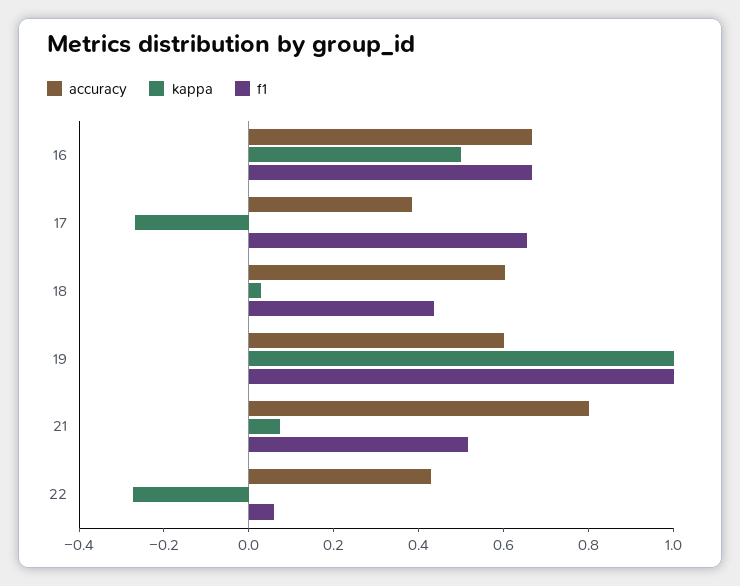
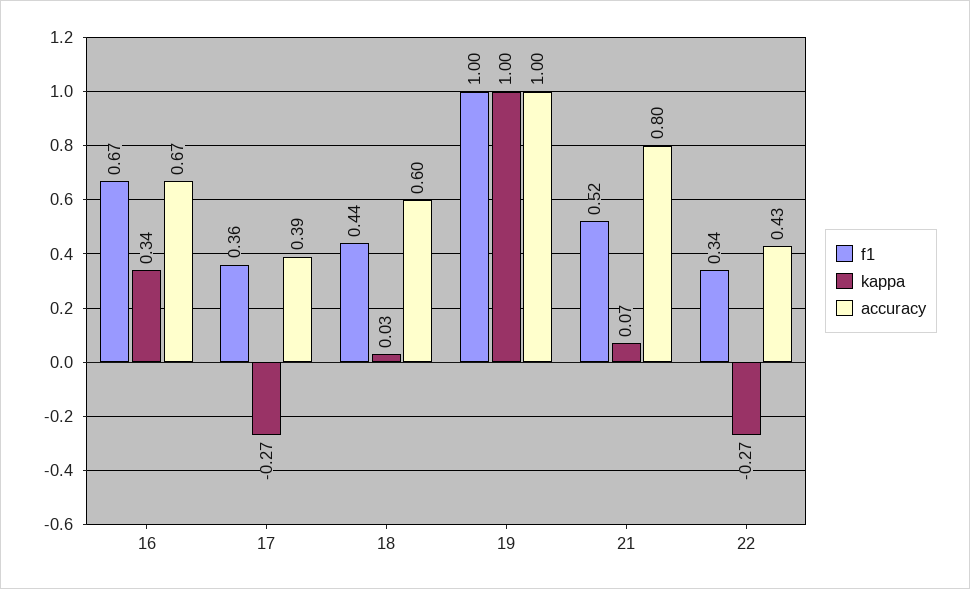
  {
    "accuracy": {
      "16": 0.67,
      "17": 0.39,
      "18": 0.6,
-     "19": 0.6,
+     "19": 1,
      "21": 0.8,
      "22": 0.43
    },
    "kappa": {
-     "16": 0.5,
+     "16": 0.34,
      "17": -0.27,
      "18": 0.03,
      "19": 1,
      "21": 0.07,
      "22": -0.27
    },
    "f1": {
      "16": 0.67,
-     "17": 0.65,
+     "17": 0.36,
      "18": 0.44,
      "19": 1,
      "21": 0.52,
-     "22": 0.05
+     "22": 0.34
    }
  }

